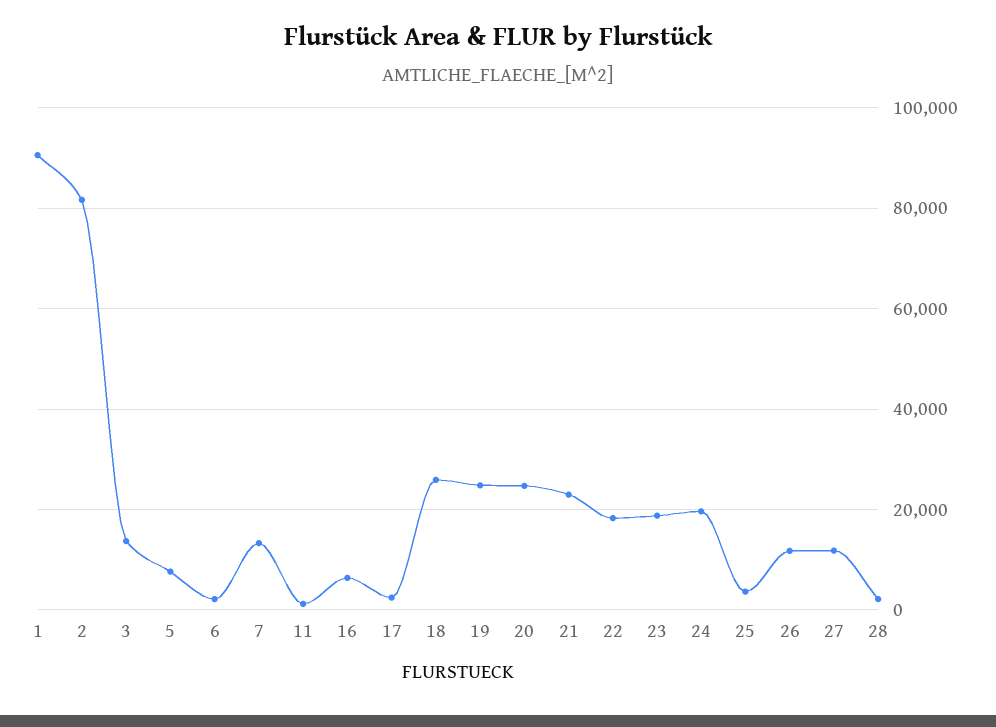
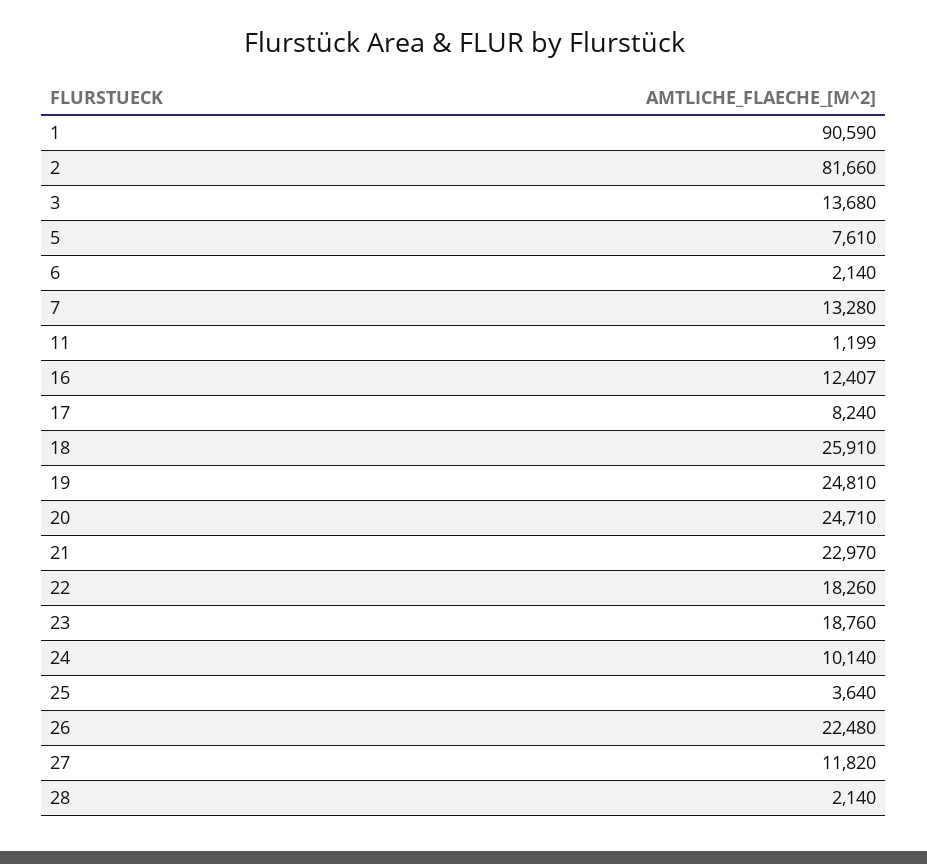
  {
    "1": 90590,
    "2": 81660,
    "3": 13680,
    "5": 7610,
    "6": 2140,
    "7": 13280,
    "11": 1199,
-   "16": 6000,
+   "16": 12407,
-   "17": 2000,
+   "17": 8240,
    "18": 25910,
    "19": 24810,
    "20": 24710,
    "21": 22970,
    "22": 18260,
    "23": 18760,
-   "24": 20000,
+   "24": 10140,
    "25": 3640,
-   "26": 12000,
+   "26": 22480,
    "27": 11820,
    "28": 2140
  }

